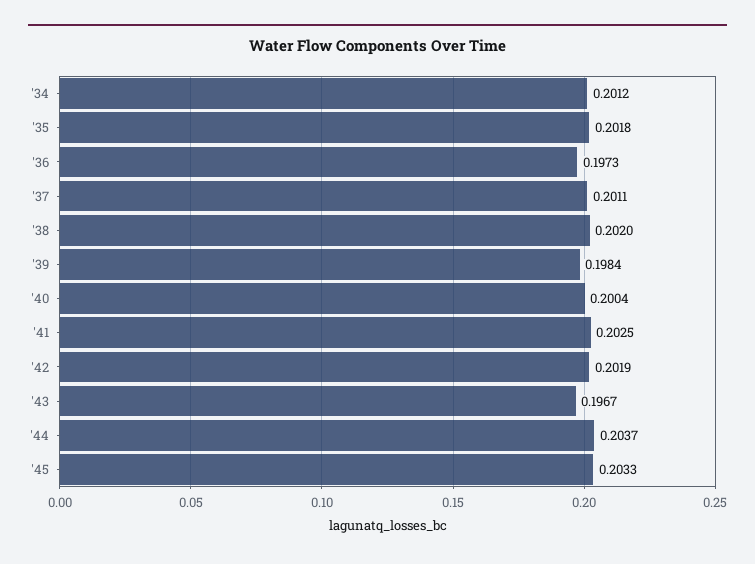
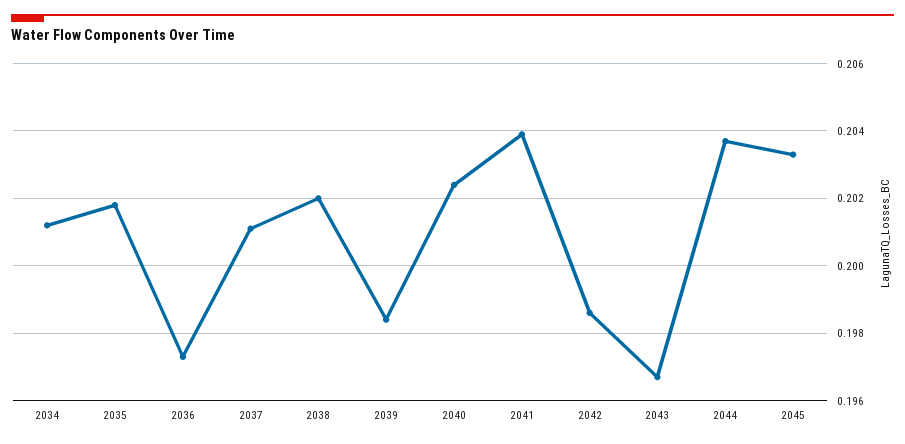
  {
    "'34": 0.2012,
    "'35": 0.2018,
    "'36": 0.1973,
    "'37": 0.2011,
    "'38": 0.202,
    "'39": 0.1984,
-   "'40": 0.2004,
+   "'40": 0.2025,
-   "'41": 0.2025,
+   "'41": 0.204,
-   "'42": 0.2019,
+   "'42": 0.1985,
    "'43": 0.1967,
    "'44": 0.2037,
    "'45": 0.2033
  }

